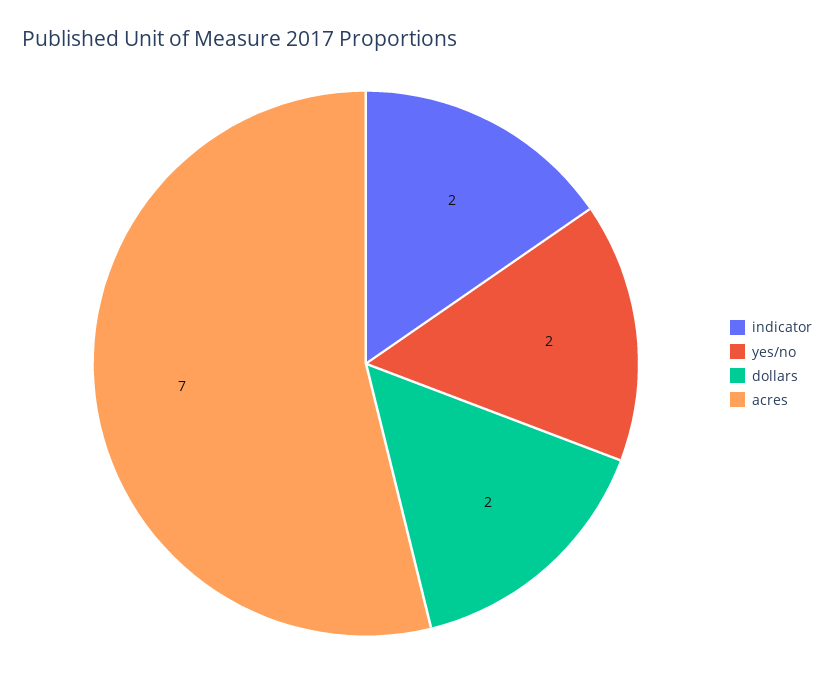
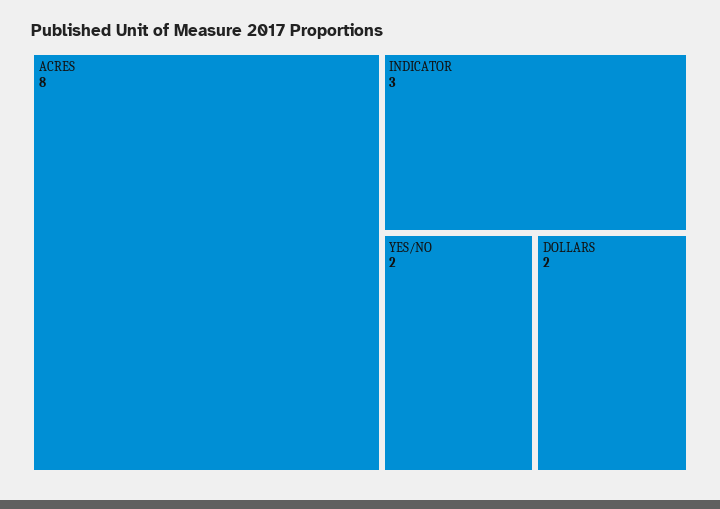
  {
-   "indicator": 2,
+   "indicator": 3,
    "yes/no": 2,
    "dollars": 2,
-   "acres": 7
+   "acres": 8
  }

